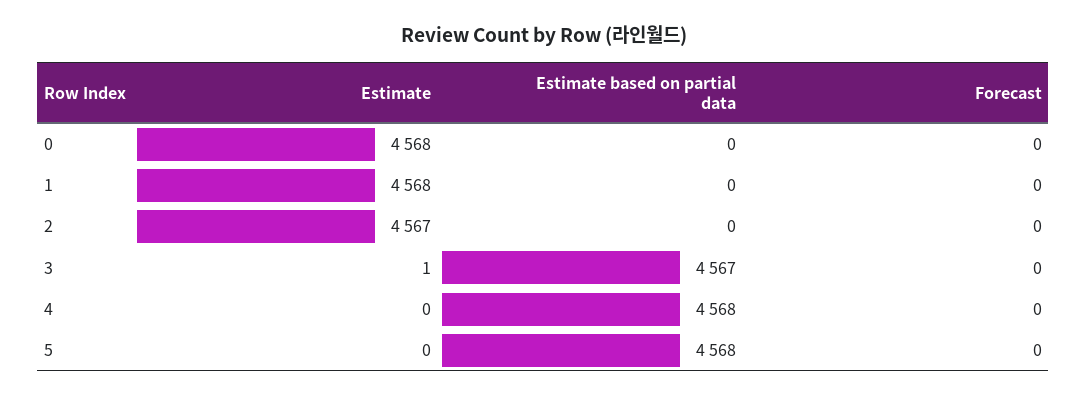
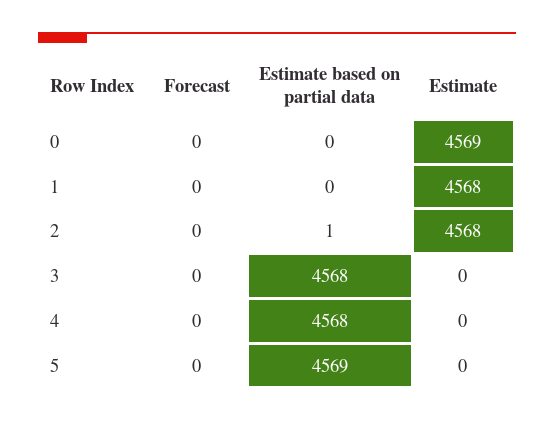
  {
    "Estimate": {
-     "0": 4568,
+     "0": 4569,
      "1": 4568,
-     "2": 4567,
+     "2": 4568,
-     "3": 1,
+     "3": 0,
      "4": 0,
      "5": 0
    },
    "Estimate based on partial data": {
      "0": 0,
      "1": 0,
-     "2": 0,
+     "2": 1,
-     "3": 4567,
+     "3": 4568,
      "4": 4568,
-     "5": 4568
+     "5": 4569
    },
    "Forecast": {
      "0": 0,
      "1": 0,
      "2": 0,
      "3": 0,
      "4": 0,
      "5": 0
    }
  }

